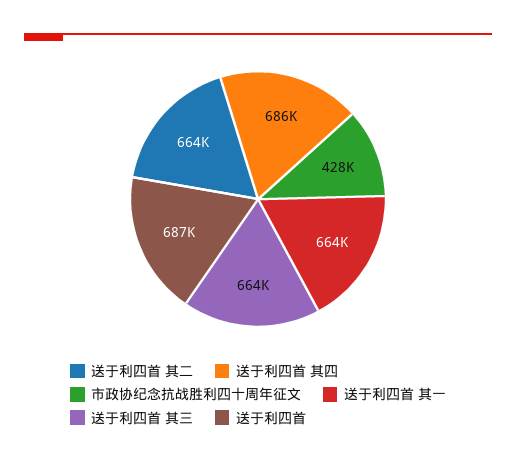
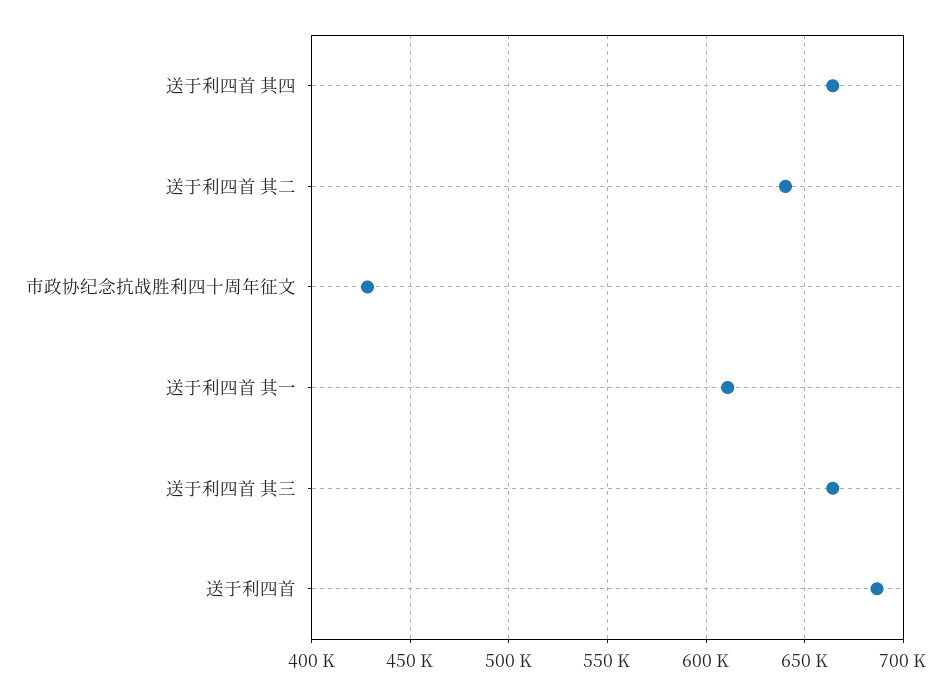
  {
-   "送于利四首 其二": 664000,
+   "送于利四首 其二": 640000,
-   "送于利四首 其四": 686000,
+   "送于利四首 其四": 665000,
    "市政协纪念抗战胜利四十周年征文": 428000,
-   "送于利四首 其一": 664000,
+   "送于利四首 其一": 610000,
    "送于利四首 其三": 664000,
    "送于利四首": 687000
  }

